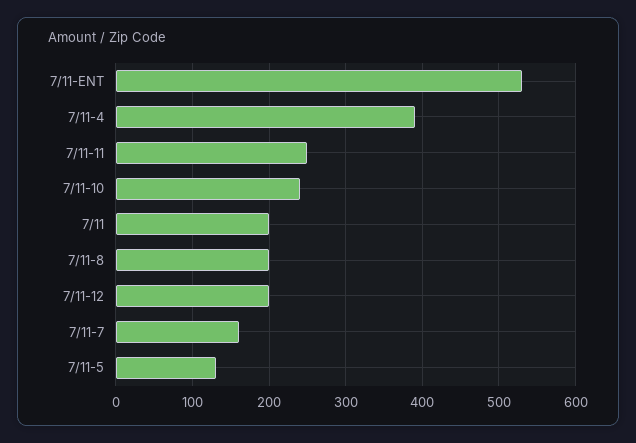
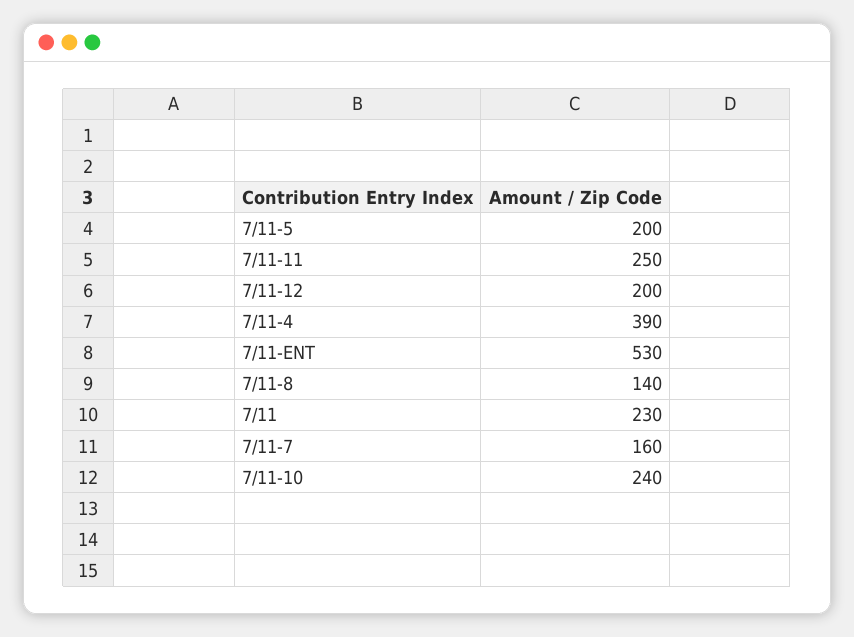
  {
    "7/11-ENT": 530,
    "7/11-4": 390,
    "7/11-11": 250,
    "7/11-10": 240,
-   "7/11": 200,
+   "7/11": 230,
-   "7/11-8": 200,
+   "7/11-8": 140,
    "7/11-12": 200,
    "7/11-7": 160,
-   "7/11-5": 130
+   "7/11-5": 200
  }

